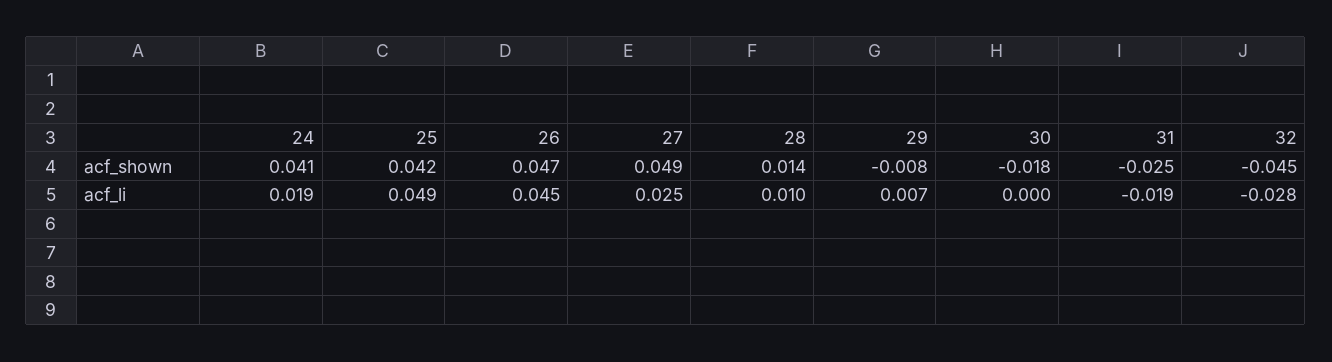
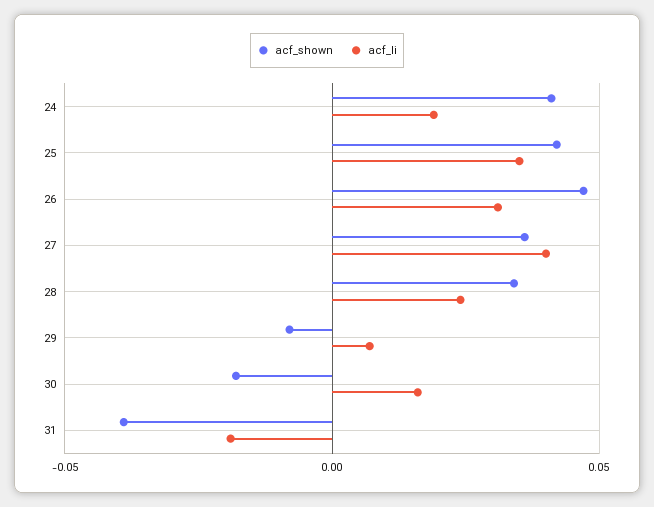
  {
    "acf_shown": {
      "24": 0.041,
      "25": 0.042,
      "26": 0.047,
-     "27": 0.049,
+     "27": 0.035,
-     "28": 0.014,
+     "28": 0.035,
      "29": -0.008,
      "30": -0.018,
-     "31": -0.025,
+     "31": -0.04
-     "32": -0.045
    },
    "acf_li": {
      "24": 0.019,
-     "25": 0.049,
+     "25": 0.035,
-     "26": 0.045,
+     "26": 0.03,
-     "27": 0.025,
+     "27": 0.04,
-     "28": 0.01,
+     "28": 0.025,
      "29": 0.007,
-     "30": 0,
+     "30": 0.015,
-     "31": -0.019,
+     "31": -0.019
-     "32": -0.028
    }
  }

